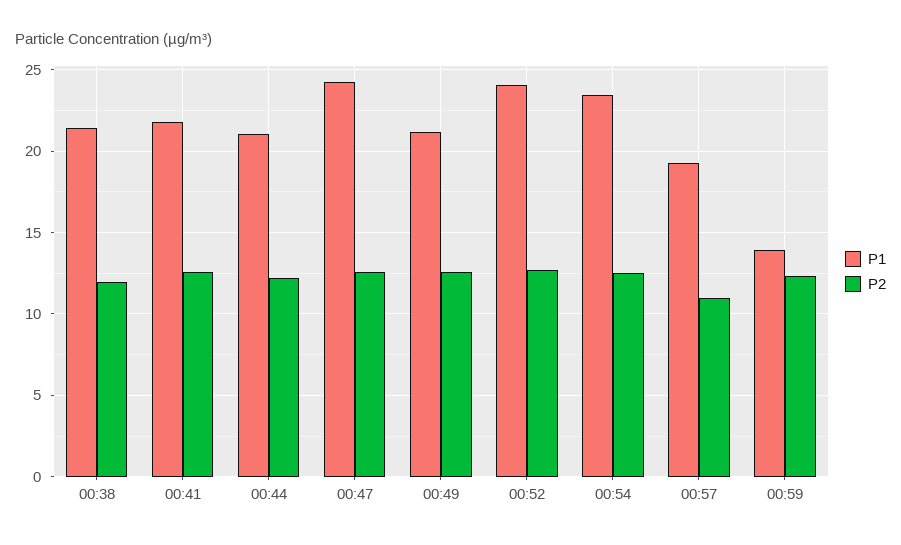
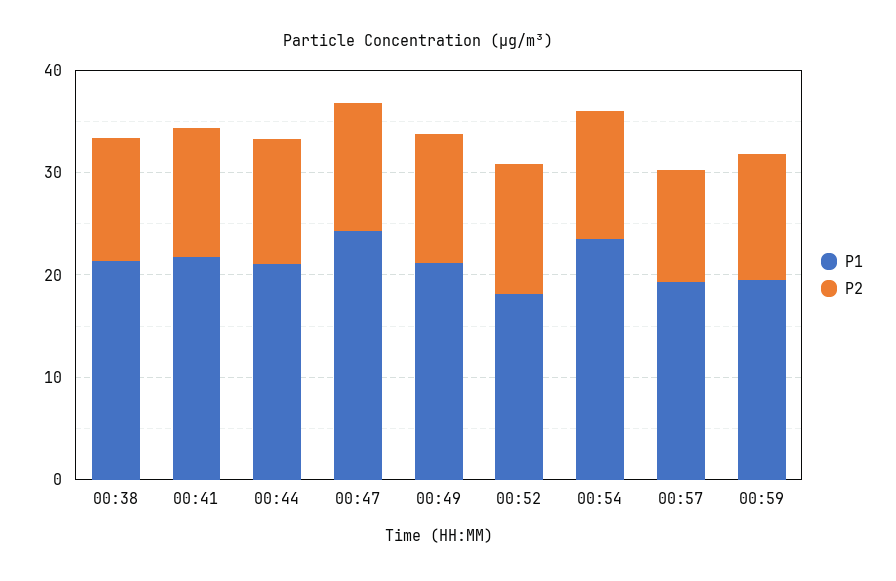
  {
    "P1": {
      "00:38": 21.5,
      "00:41": 22,
      "00:44": 21,
      "00:47": 24.5,
      "00:49": 21,
-     "00:52": 24,
+     "00:52": 18,
      "00:54": 23.5,
      "00:57": 19.5,
-     "00:59": 14
+     "00:59": 20
    },
    "P2": {
      "00:38": 12,
      "00:41": 12.5,
      "00:44": 12,
      "00:47": 12.5,
      "00:49": 12.5,
      "00:52": 12.5,
      "00:54": 12.5,
      "00:57": 11,
      "00:59": 12.5
    }
  }

